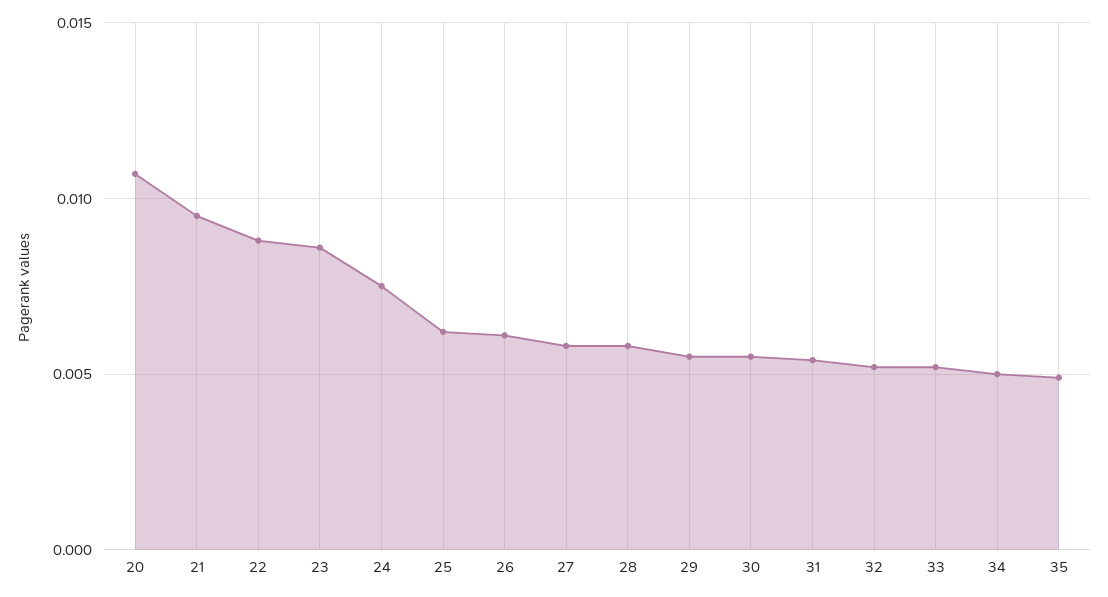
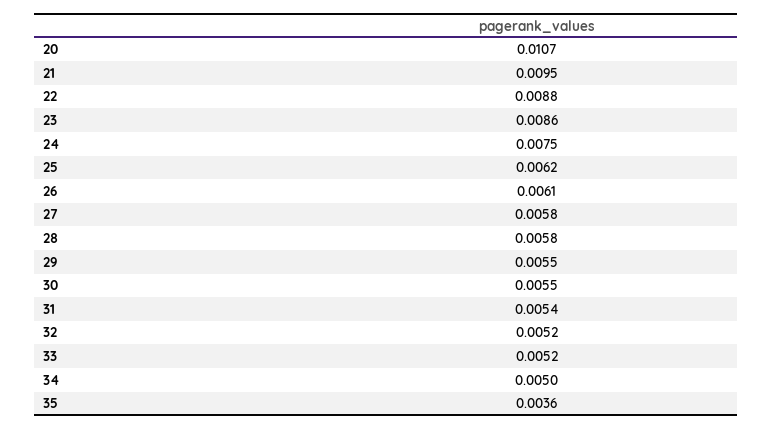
  {
    "20": 0.0107,
    "21": 0.0095,
    "22": 0.0088,
    "23": 0.0086,
    "24": 0.0075,
    "25": 0.0062,
    "26": 0.0061,
    "27": 0.0058,
    "28": 0.0058,
    "29": 0.0055,
    "30": 0.0055,
    "31": 0.0054,
    "32": 0.0052,
    "33": 0.0052,
    "34": 0.005,
-   "35": 0.005
+   "35": 0.0036
  }

